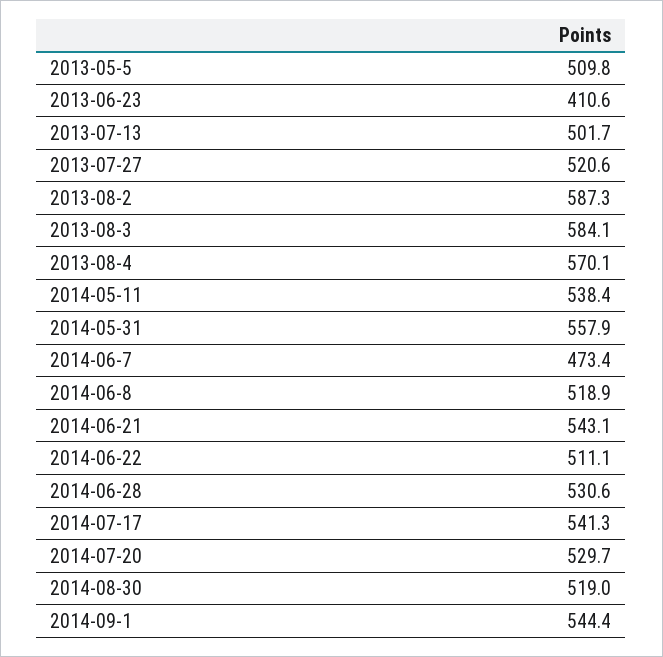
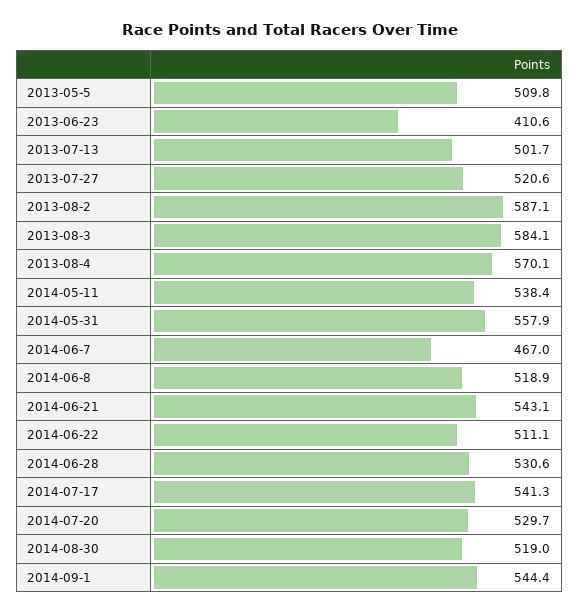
  {
    "2013-05-5": 509.8,
    "2013-06-23": 410.6,
    "2013-07-13": 501.7,
    "2013-07-27": 520.6,
-   "2013-08-2": 587.3,
+   "2013-08-2": 587.1,
    "2013-08-3": 584.1,
    "2013-08-4": 570.1,
    "2014-05-11": 538.4,
    "2014-05-31": 557.9,
-   "2014-06-7": 473.4,
+   "2014-06-7": 467,
    "2014-06-8": 518.9,
    "2014-06-21": 543.1,
    "2014-06-22": 511.1,
    "2014-06-28": 530.6,
    "2014-07-17": 541.3,
    "2014-07-20": 529.7,
    "2014-08-30": 519,
    "2014-09-1": 544.4
  }

